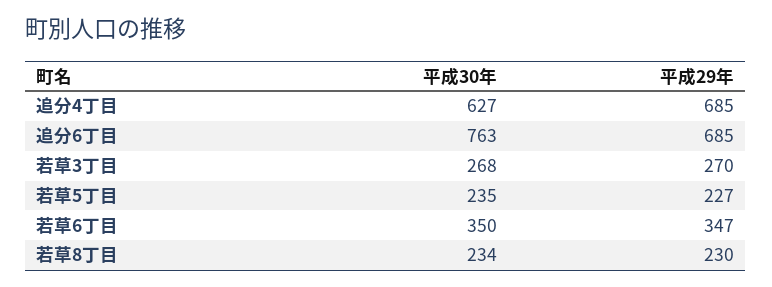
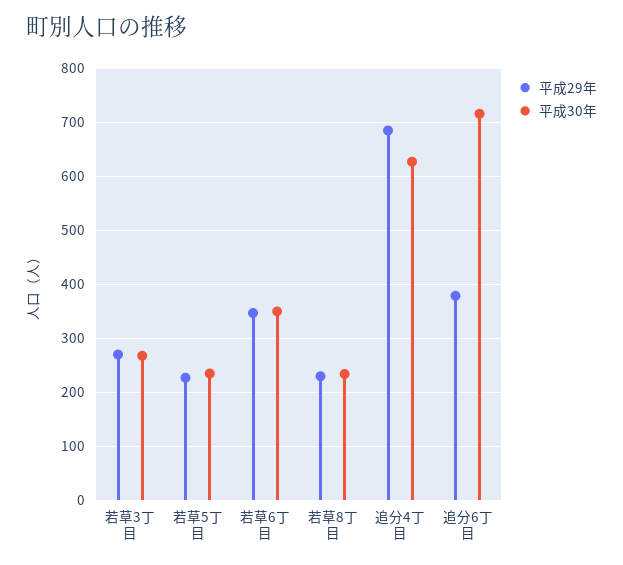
  {
    "平成30年": {
      "追分4丁目": 627,
-     "追分6丁目": 763,
+     "追分6丁目": 720,
      "若草3丁目": 268,
      "若草5丁目": 235,
      "若草6丁目": 350,
      "若草8丁目": 234
    },
    "平成29年": {
      "追分4丁目": 685,
-     "追分6丁目": 685,
+     "追分6丁目": 380,
      "若草3丁目": 270,
      "若草5丁目": 227,
      "若草6丁目": 347,
      "若草8丁目": 230
    }
  }

